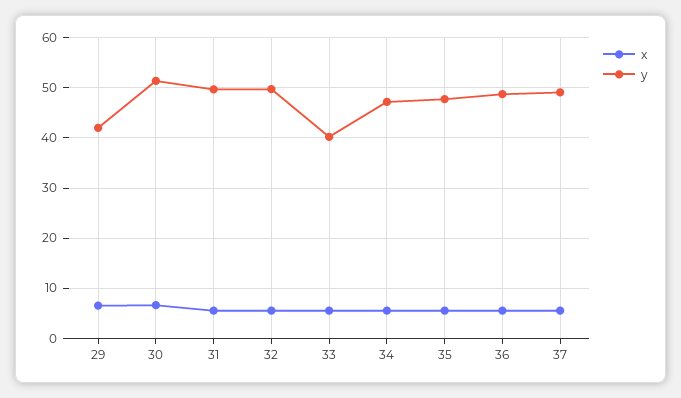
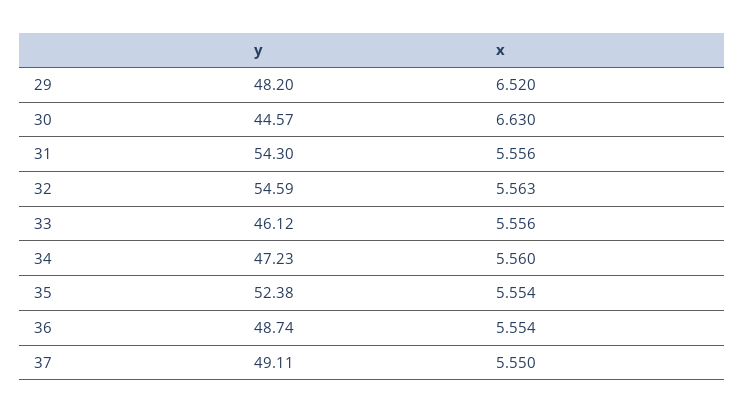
  {
    "x": {
      "29": 6.52,
      "30": 6.63,
      "31": 5.556,
      "32": 5.563,
      "33": 5.556,
      "34": 5.56,
      "35": 5.554,
      "36": 5.554,
      "37": 5.55
    },
    "y": {
-     "29": 42,
+     "29": 48.2,
-     "30": 52,
+     "30": 44.57,
-     "31": 50,
+     "31": 54.3,
-     "32": 50,
+     "32": 54.59,
-     "33": 40,
+     "33": 46.12,
      "34": 47.23,
-     "35": 48,
+     "35": 52.38,
      "36": 48.74,
      "37": 49.11
    }
  }

